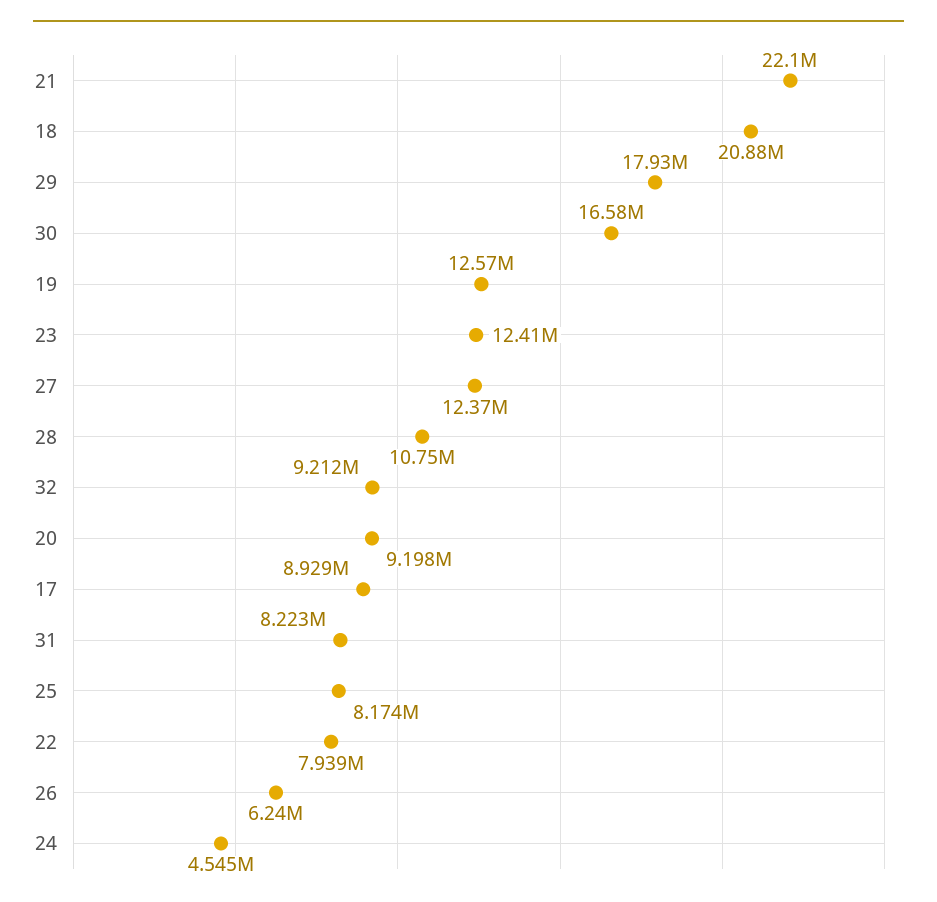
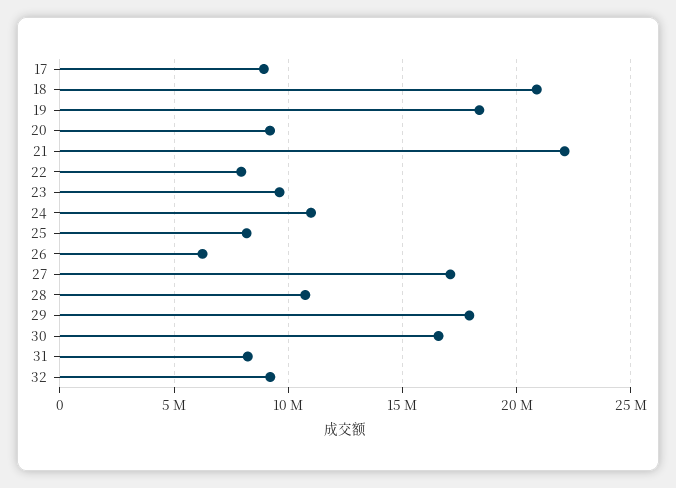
  {
    "21": 22100000,
    "18": 20880000,
    "29": 17930000,
    "30": 16580000,
-   "19": 12570000,
+   "19": 18500000,
-   "23": 12410000,
+   "23": 9500000,
-   "27": 12370000,
+   "27": 17000000,
    "28": 10750000,
    "32": 9212000,
    "20": 9198000,
    "17": 8929000,
    "31": 8223000,
    "25": 8174000,
    "22": 7939000,
    "26": 6240000,
-   "24": 4545000
+   "24": 11000000
  }

